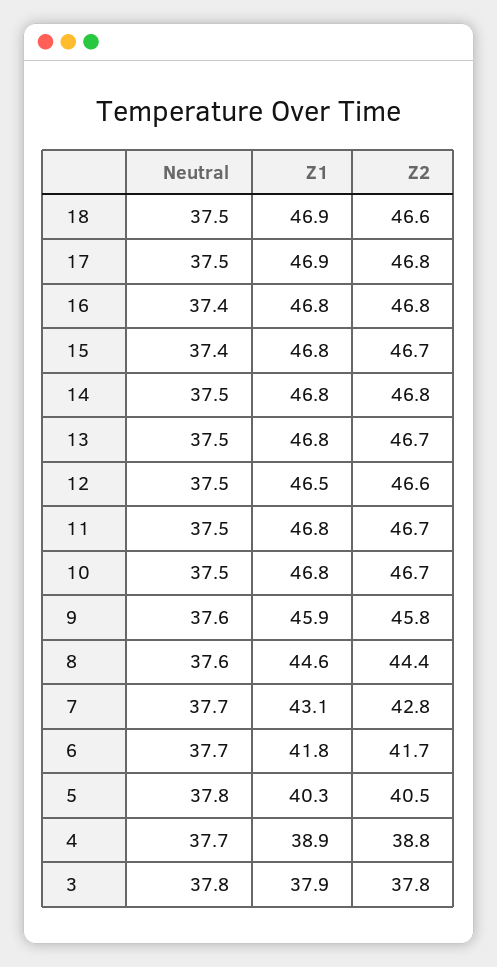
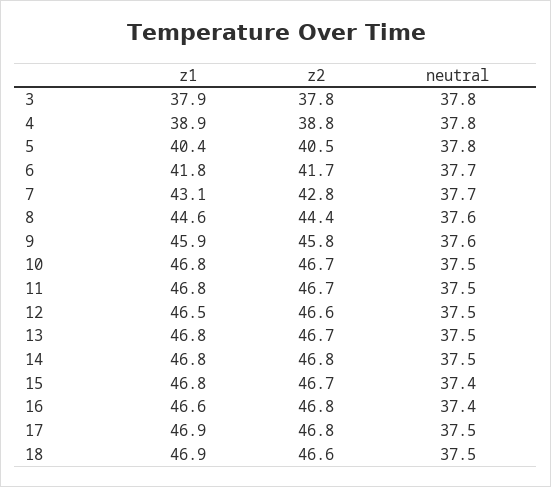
  {
    "Neutral": {
      "18": 37.5,
      "17": 37.5,
      "16": 37.4,
      "15": 37.4,
      "14": 37.5,
      "13": 37.5,
      "12": 37.5,
      "11": 37.5,
      "10": 37.5,
      "9": 37.6,
      "8": 37.6,
      "7": 37.7,
      "6": 37.7,
      "5": 37.8,
-     "4": 37.7,
+     "4": 37.8,
      "3": 37.8
    },
    "Z1": {
      "18": 46.9,
      "17": 46.9,
-     "16": 46.8,
+     "16": 46.6,
      "15": 46.8,
      "14": 46.8,
      "13": 46.8,
      "12": 46.5,
      "11": 46.8,
      "10": 46.8,
      "9": 45.9,
      "8": 44.6,
      "7": 43.1,
      "6": 41.8,
-     "5": 40.3,
+     "5": 40.4,
      "4": 38.9,
      "3": 37.9
    },
    "Z2": {
      "18": 46.6,
      "17": 46.8,
      "16": 46.8,
      "15": 46.7,
      "14": 46.8,
      "13": 46.7,
      "12": 46.6,
      "11": 46.7,
      "10": 46.7,
      "9": 45.8,
      "8": 44.4,
      "7": 42.8,
      "6": 41.7,
      "5": 40.5,
      "4": 38.8,
      "3": 37.8
    }
  }

